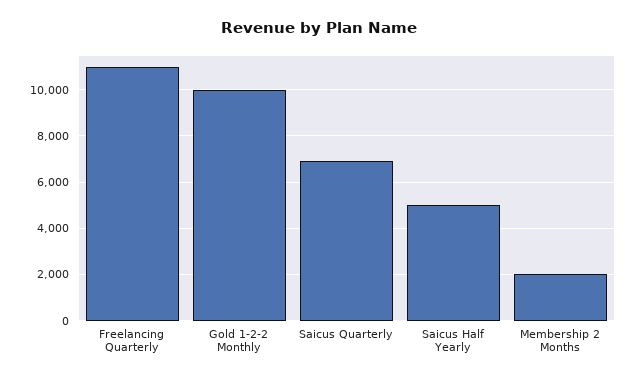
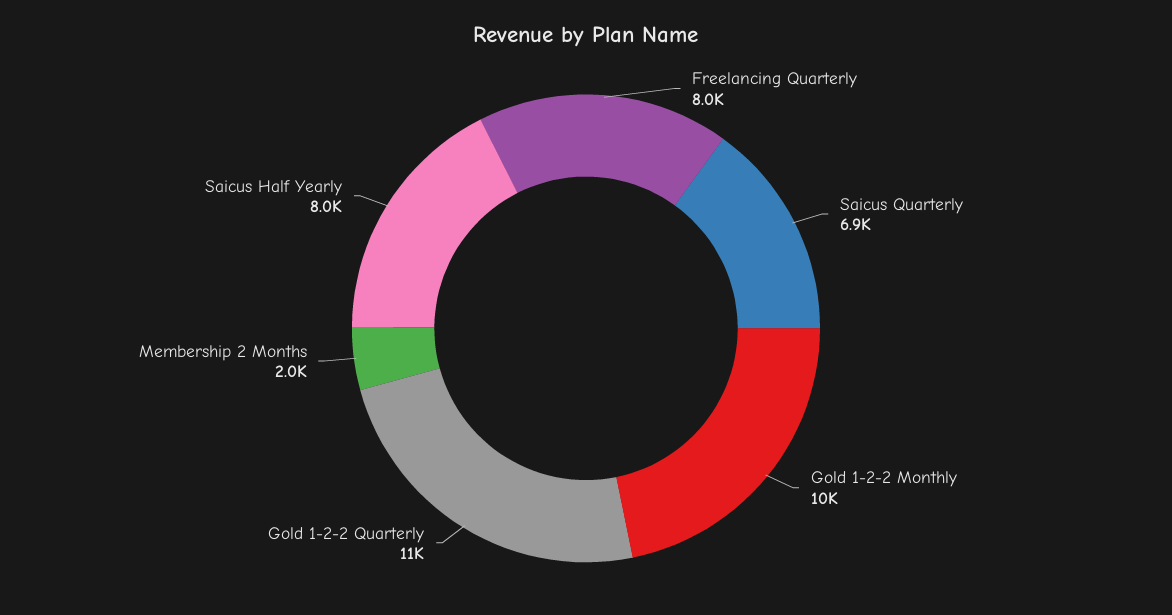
  {
-   "Freelancing Quarterly": 11000,
+   "Freelancing Quarterly": 8000,
    "Gold 1-2-2 Monthly": 10000,
    "Saicus Quarterly": 6900,
-   "Saicus Half Yearly": 5000,
+   "Saicus Half Yearly": 8000,
-   "Membership 2 Months": 2000
+   "Membership 2 Months": 2000,
+   "Gold 1-2-2 Quarterly": 11000
  }

